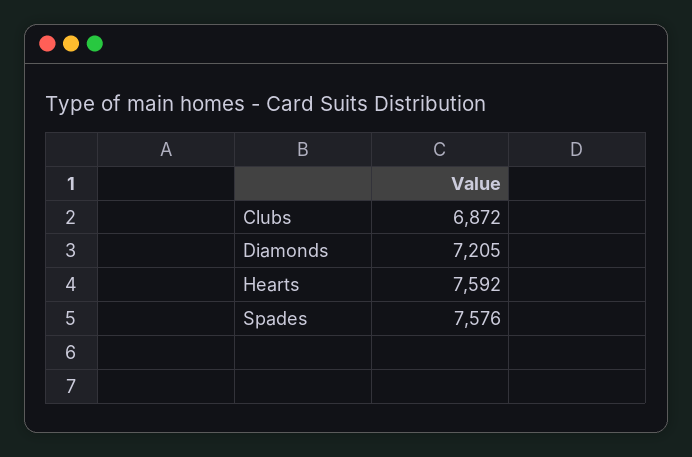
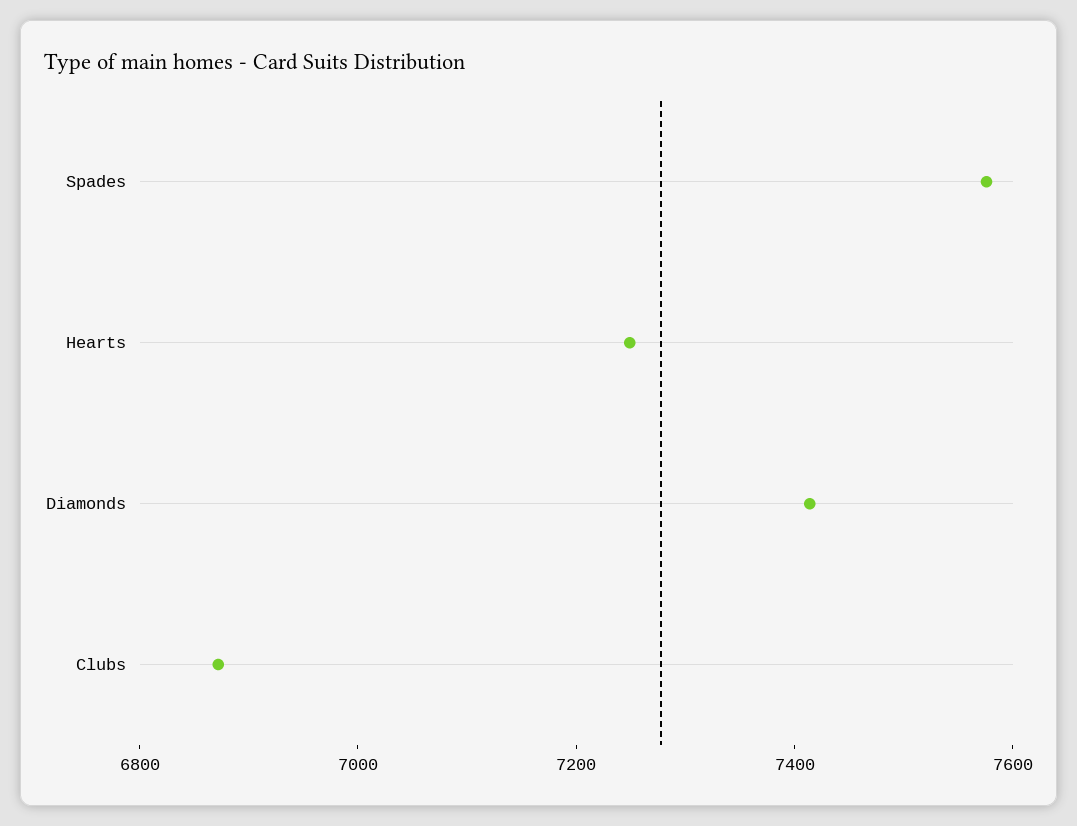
  {
    "Clubs": 6872,
-   "Diamonds": 7205,
+   "Diamonds": 7400,
-   "Hearts": 7592,
+   "Hearts": 7250,
    "Spades": 7576
  }

